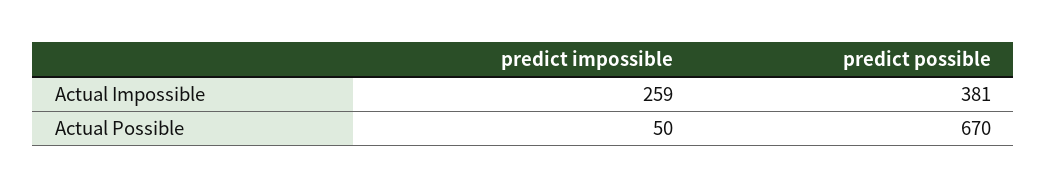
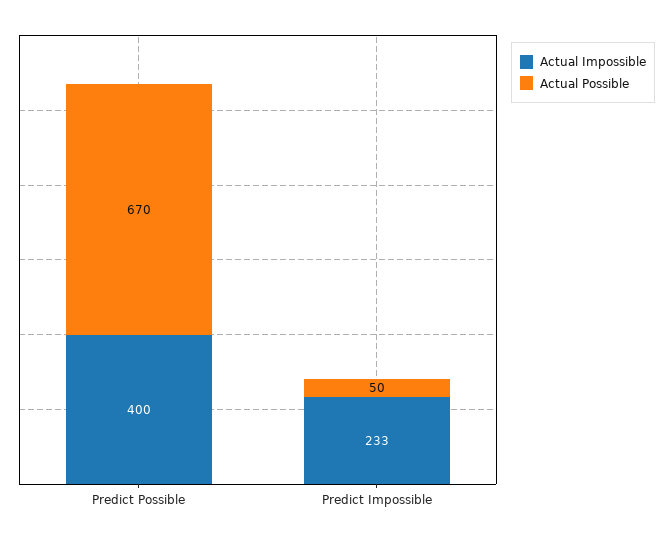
  {
    "Actual Impossible": {
-     "predict impossible": 259,
+     "predict impossible": 233,
-     "predict possible": 381
+     "predict possible": 400
    },
    "Actual Possible": {
      "predict impossible": 50,
      "predict possible": 670
    }
  }

